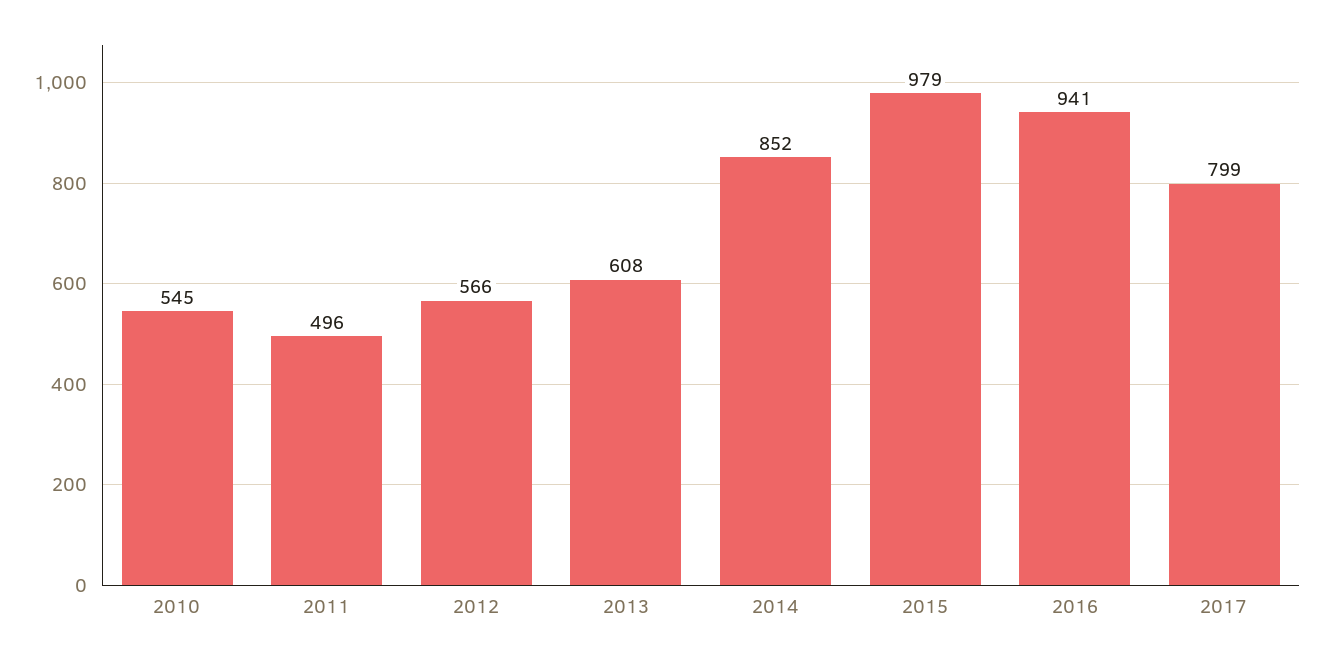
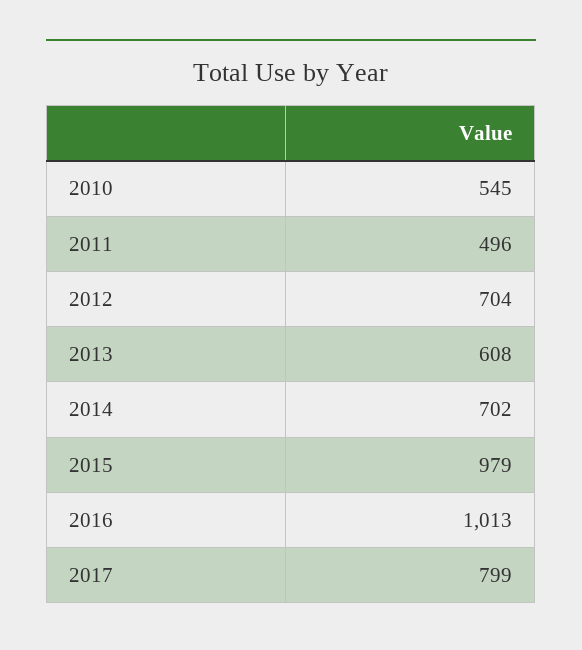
  {
    "2010": 545,
    "2011": 496,
-   "2012": 566,
+   "2012": 704,
    "2013": 608,
-   "2014": 852,
+   "2014": 702,
    "2015": 979,
-   "2016": 941,
+   "2016": 1013,
    "2017": 799
  }

